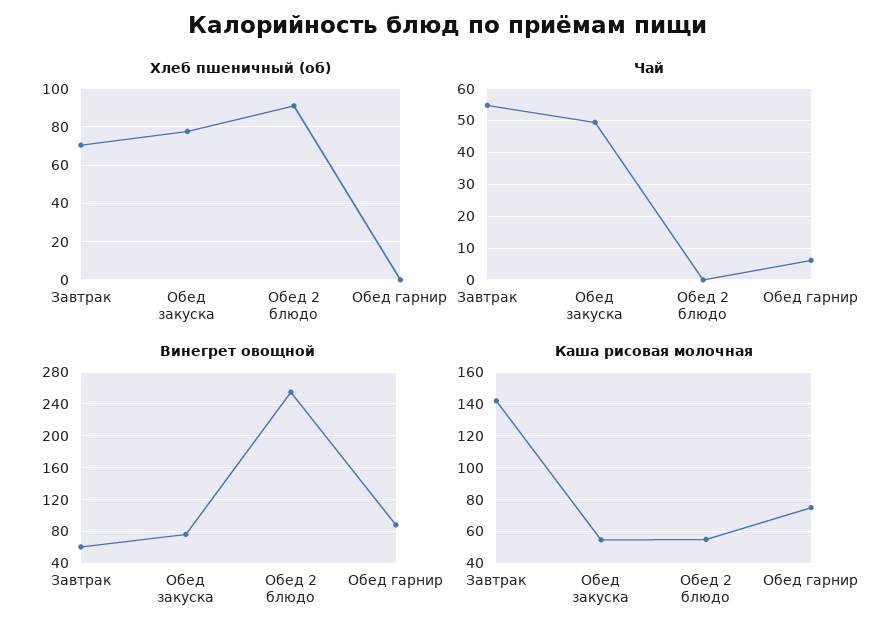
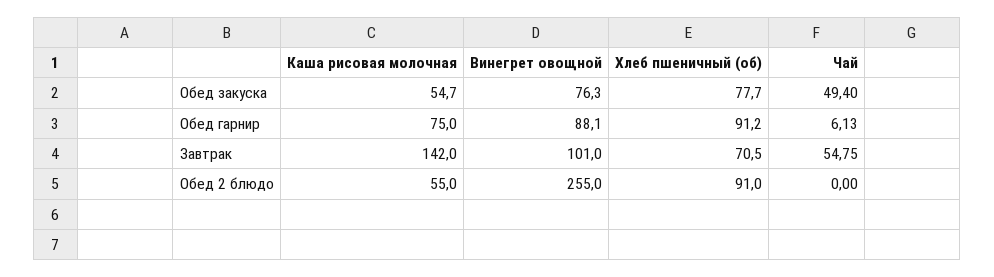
  {
    "Хлеб пшеничный (об)": {
      "Завтрак": 70.5,
      "Обед закуска": 77.7,
      "Обед 2 блюдо": 91,
-     "Обед гарнир": 0
+     "Обед гарнир": 91.2
    },
    "Чай": {
      "Завтрак": 54.75,
      "Обед закуска": 49.4,
      "Обед 2 блюдо": 0,
      "Обед гарнир": 6.13
    },
    "Винегрет овощной": {
-     "Завтрак": 60,
+     "Завтрак": 101,
      "Обед закуска": 76.3,
      "Обед 2 блюдо": 255,
      "Обед гарнир": 88.1
    },
    "Каша рисовая молочная": {
      "Завтрак": 142,
      "Обед закуска": 54.7,
      "Обед 2 блюдо": 55,
      "Обед гарнир": 75
    }
  }

